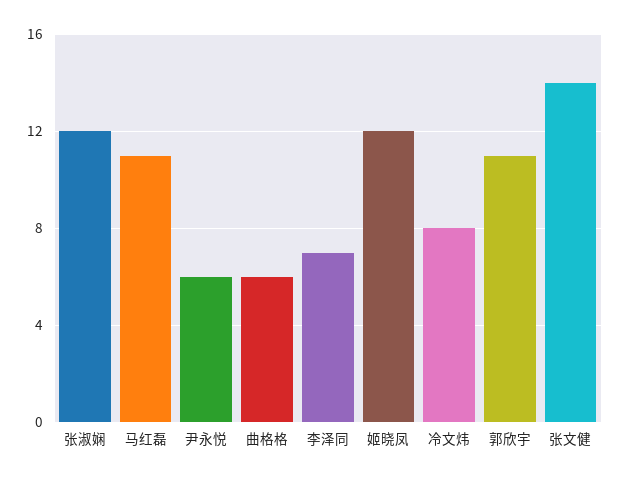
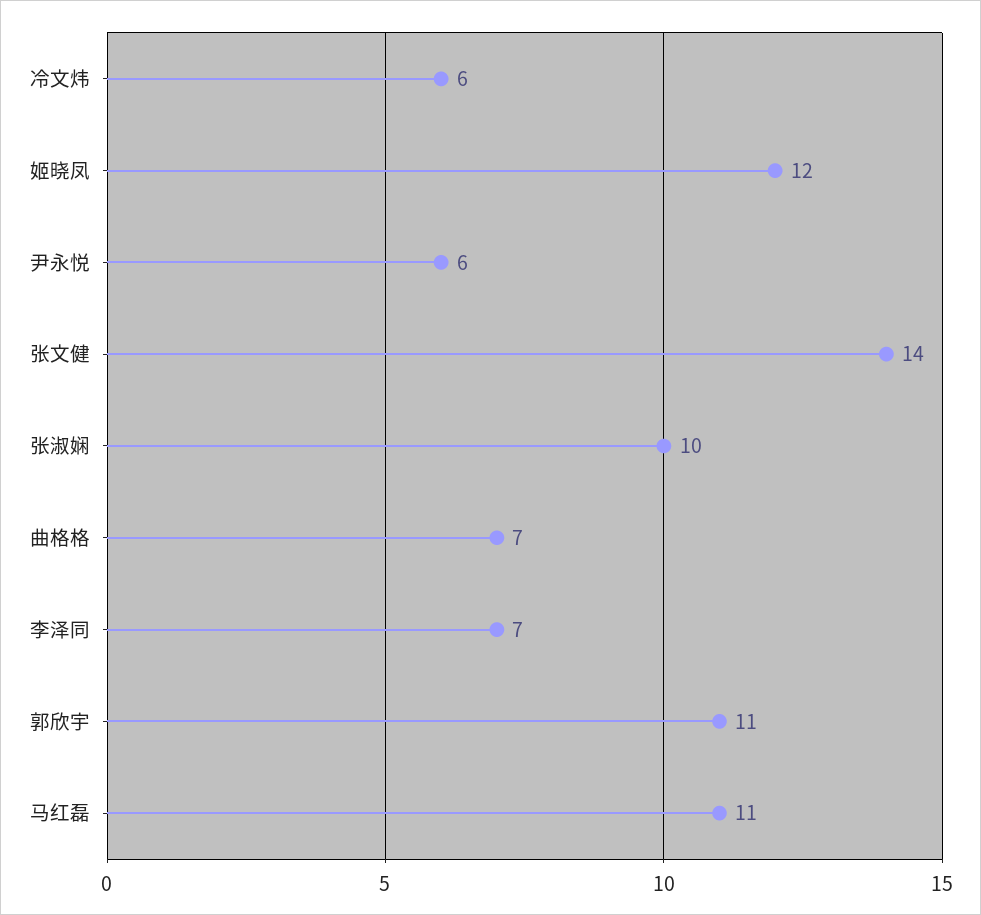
  {
-   "张淑娴": 12,
+   "张淑娴": 10,
    "马红磊": 11,
    "尹永悦": 6,
-   "曲格格": 6,
+   "曲格格": 7,
    "李泽同": 7,
    "姬晓凤": 12,
-   "冷文炜": 8,
+   "冷文炜": 6,
    "郭欣宇": 11,
    "张文健": 14
  }

